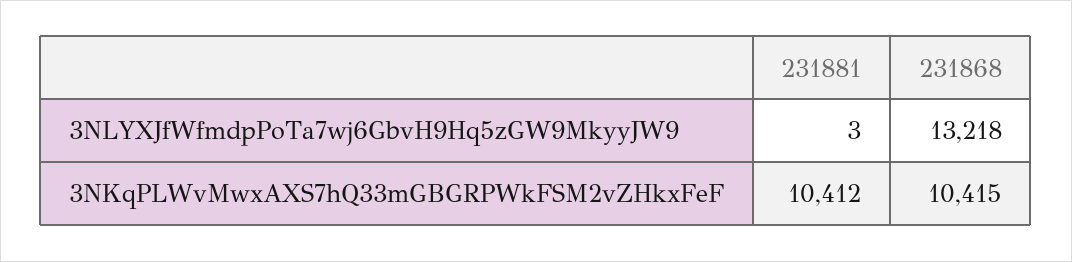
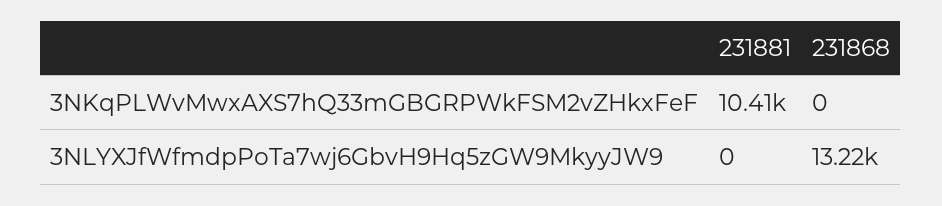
  {
    "231881": {
-     "3NLYXJfWfmdpPoTa7wj6GbvH9Hq5zGW9MkyyJW9": 3,
+     "3NLYXJfWfmdpPoTa7wj6GbvH9Hq5zGW9MkyyJW9": 0,
      "3NKqPLWvMwxAXS7hQ33mGBGRPWkFSM2vZHkxFeF": 10412
    },
    "231868": {
      "3NLYXJfWfmdpPoTa7wj6GbvH9Hq5zGW9MkyyJW9": 13218,
-     "3NKqPLWvMwxAXS7hQ33mGBGRPWkFSM2vZHkxFeF": 10415
+     "3NKqPLWvMwxAXS7hQ33mGBGRPWkFSM2vZHkxFeF": 0
    }
  }

